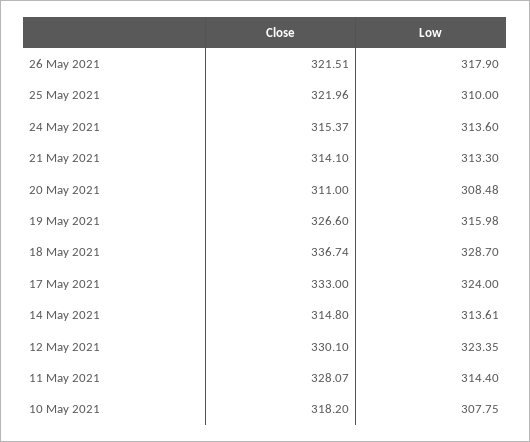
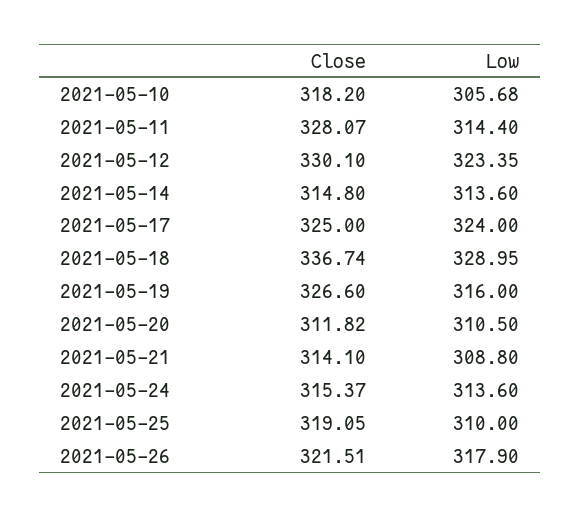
  {
    "Close": {
      "26 May 2021": 321.51,
-     "25 May 2021": 321.96,
+     "25 May 2021": 319.05,
      "24 May 2021": 315.37,
      "21 May 2021": 314.1,
-     "20 May 2021": 311,
+     "20 May 2021": 311.82,
      "19 May 2021": 326.6,
      "18 May 2021": 336.74,
-     "17 May 2021": 333,
+     "17 May 2021": 325,
      "14 May 2021": 314.8,
      "12 May 2021": 330.1,
      "11 May 2021": 328.07,
      "10 May 2021": 318.2
    },
    "Low": {
      "26 May 2021": 317.9,
      "25 May 2021": 310,
      "24 May 2021": 313.6,
-     "21 May 2021": 313.3,
+     "21 May 2021": 308.8,
-     "20 May 2021": 308.48,
+     "20 May 2021": 310.5,
-     "19 May 2021": 315.98,
+     "19 May 2021": 316,
-     "18 May 2021": 328.7,
+     "18 May 2021": 328.95,
      "17 May 2021": 324,
-     "14 May 2021": 313.61,
+     "14 May 2021": 313.6,
      "12 May 2021": 323.35,
      "11 May 2021": 314.4,
-     "10 May 2021": 307.75
+     "10 May 2021": 305.68
    }
  }

